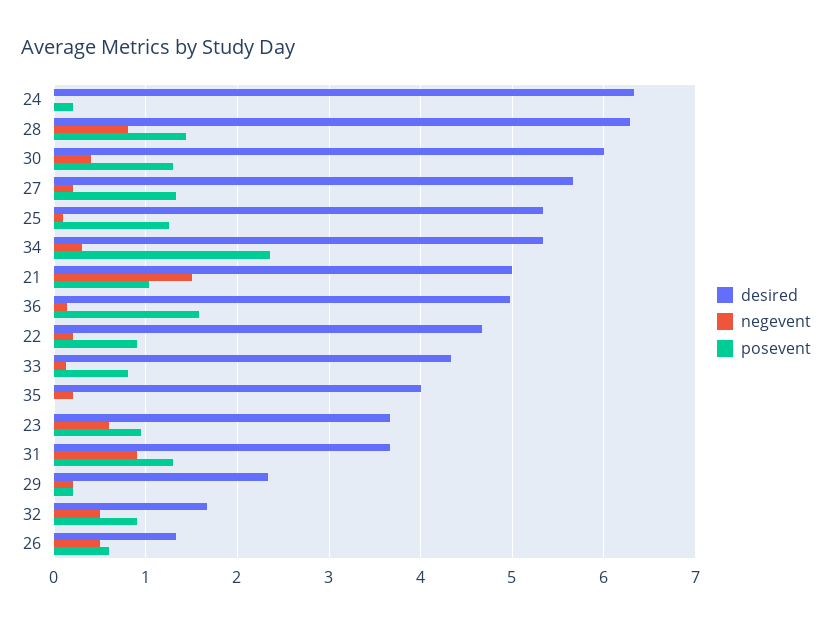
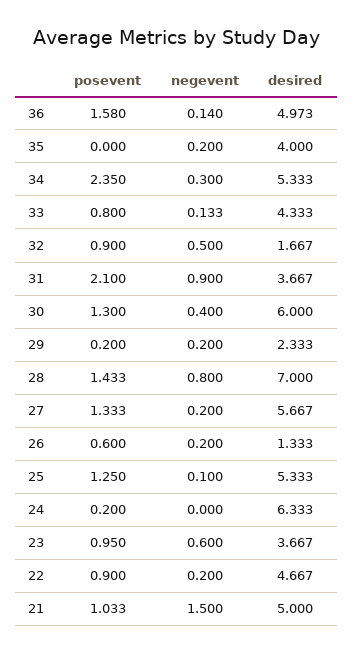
  {
    "desired": {
      "24": 6.333,
-     "28": 6.3,
+     "28": 7,
      "30": 6,
      "27": 5.667,
      "25": 5.333,
      "34": 5.333,
      "21": 5,
      "36": 4.973,
      "22": 4.667,
      "33": 4.333,
      "35": 4,
      "23": 3.667,
      "31": 3.667,
      "29": 2.333,
      "32": 1.667,
      "26": 1.333
    },
    "negevent": {
      "24": 0,
      "28": 0.8,
      "30": 0.4,
      "27": 0.2,
      "25": 0.1,
      "34": 0.3,
      "21": 1.5,
      "36": 0.14,
      "22": 0.2,
      "33": 0.133,
      "35": 0.2,
      "23": 0.6,
      "31": 0.9,
      "29": 0.2,
      "32": 0.5,
-     "26": 0.5
+     "26": 0.2
    },
    "posevent": {
      "24": 0.2,
      "28": 1.433,
      "30": 1.3,
      "27": 1.333,
      "25": 1.25,
      "34": 2.35,
      "21": 1.033,
      "36": 1.58,
      "22": 0.9,
      "33": 0.8,
      "35": 0,
      "23": 0.95,
-     "31": 1.3,
+     "31": 2.1,
      "29": 0.2,
      "32": 0.9,
      "26": 0.6
    }
  }

